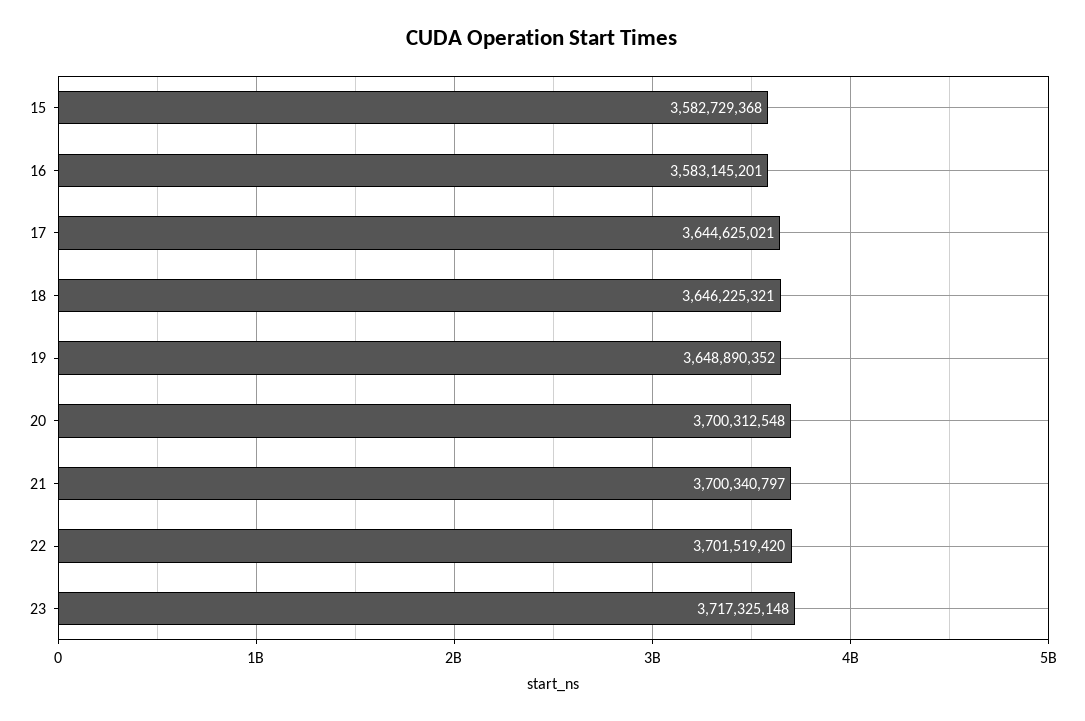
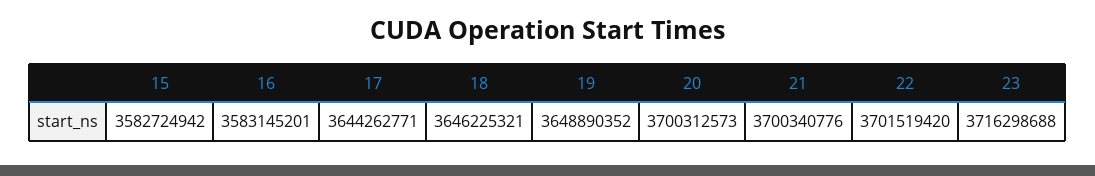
  {
-   "15": 3582729368,
+   "15": 3582724942,
    "16": 3583145201,
-   "17": 3644625021,
+   "17": 3644262771,
    "18": 3646225321,
    "19": 3648890352,
-   "20": 3700312548,
+   "20": 3700312573,
-   "21": 3700340797,
+   "21": 3700340776,
    "22": 3701519420,
-   "23": 3717325148
+   "23": 3716298688
  }

